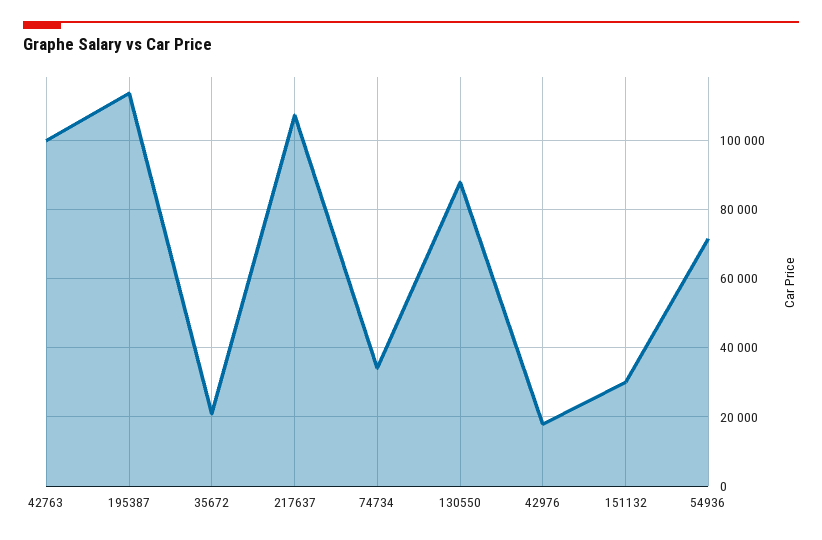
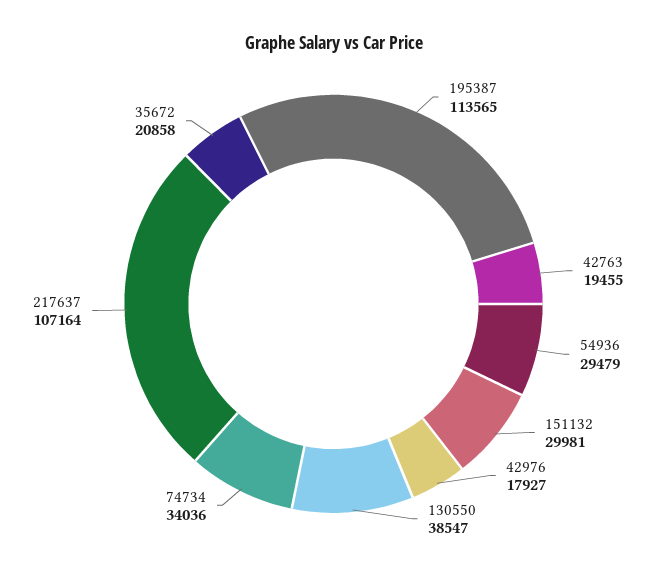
  {
-   "42763": 100000,
+   "42763": 19455,
    "195387": 113565,
    "35672": 20858,
    "217637": 107164,
    "74734": 34036,
-   "130550": 88000,
+   "130550": 38547,
    "42976": 17927,
    "151132": 29981,
-   "54936": 72000
+   "54936": 29479
  }

